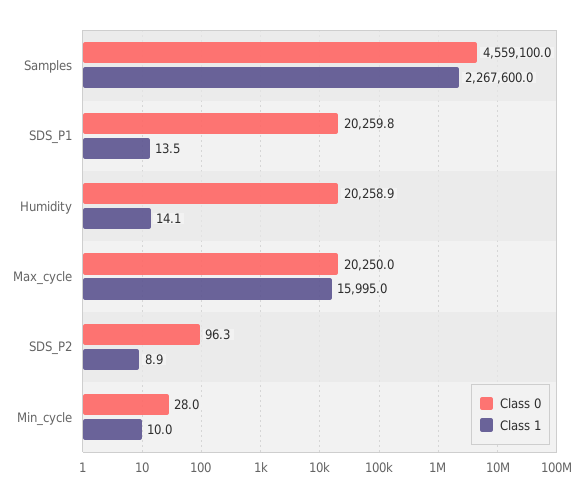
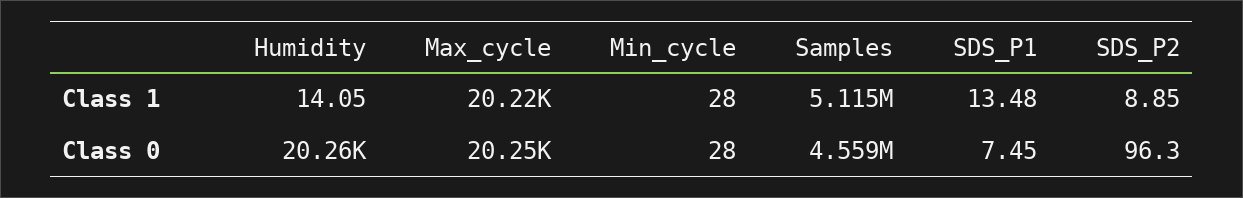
  {
    "Class 0": {
      "Samples": 4559100,
-     "SDS_P1": 20259.8,
+     "SDS_P1": 7.45,
      "Humidity": 20258.9,
      "Max_cycle": 20250,
      "SDS_P2": 96.3,
      "Min_cycle": 28
    },
    "Class 1": {
-     "Samples": 2267600,
+     "Samples": 5115000,
      "SDS_P1": 13.48,
      "Humidity": 14.05,
-     "Max_cycle": 15995,
+     "Max_cycle": 20220,
      "SDS_P2": 8.85,
-     "Min_cycle": 10
+     "Min_cycle": 28
    }
  }

